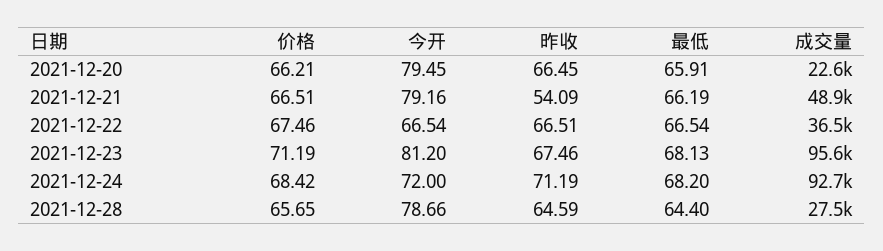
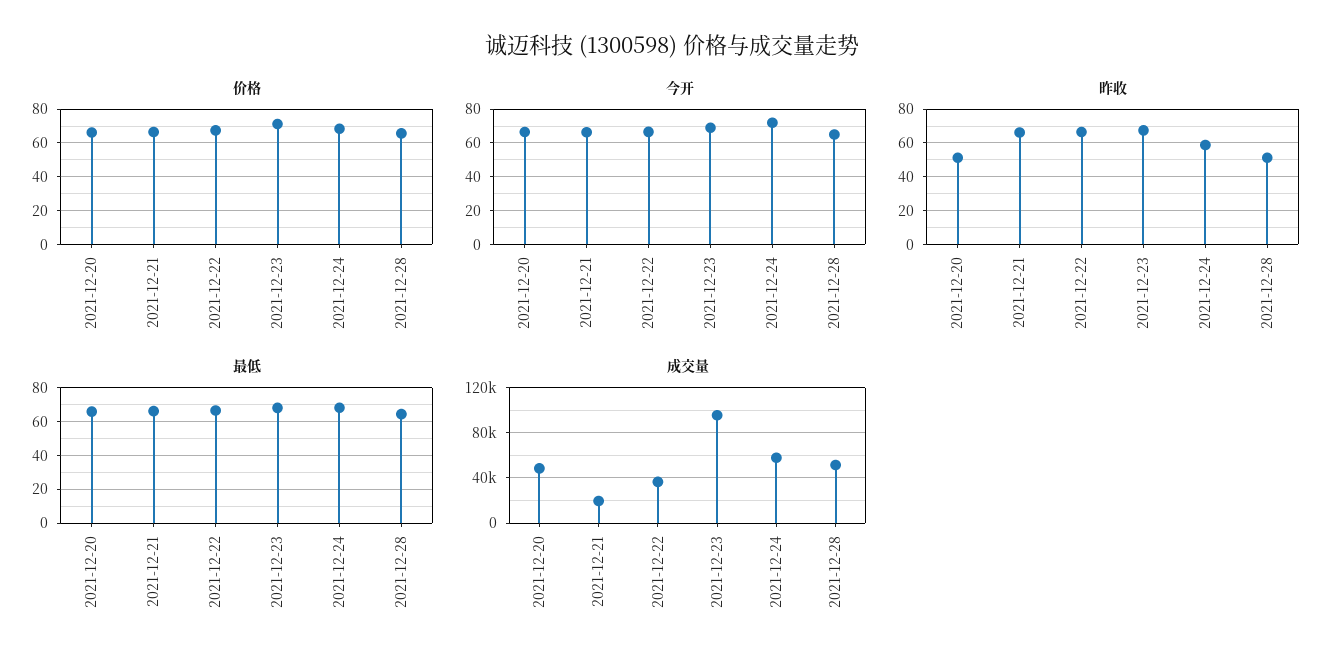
  {
    "价格": {
      "2021-12-20": 66.21,
      "2021-12-21": 66.51,
      "2021-12-22": 67.46,
      "2021-12-23": 71.19,
      "2021-12-24": 68.42,
      "2021-12-28": 65.65
    },
    "今开": {
-     "2021-12-20": 79.45,
+     "2021-12-20": 65,
-     "2021-12-21": 79.16,
+     "2021-12-21": 65,
      "2021-12-22": 66.54,
-     "2021-12-23": 81.2,
+     "2021-12-23": 70,
      "2021-12-24": 72,
-     "2021-12-28": 78.66
+     "2021-12-28": 65
    },
    "昨收": {
-     "2021-12-20": 66.45,
+     "2021-12-20": 50,
-     "2021-12-21": 54.09,
+     "2021-12-21": 65,
      "2021-12-22": 66.51,
      "2021-12-23": 67.46,
-     "2021-12-24": 71.19,
+     "2021-12-24": 60,
-     "2021-12-28": 64.59
+     "2021-12-28": 50
    },
    "最低": {
      "2021-12-20": 65.91,
      "2021-12-21": 66.19,
      "2021-12-22": 66.54,
      "2021-12-23": 68.13,
      "2021-12-24": 68.2,
      "2021-12-28": 64.4
    },
    "成交量": {
-     "2021-12-20": 22600,
+     "2021-12-20": 50000,
-     "2021-12-21": 48900,
+     "2021-12-21": 20000,
      "2021-12-22": 36500,
      "2021-12-23": 95600,
-     "2021-12-24": 92700,
+     "2021-12-24": 60000,
-     "2021-12-28": 27500
+     "2021-12-28": 50000
    }
  }

